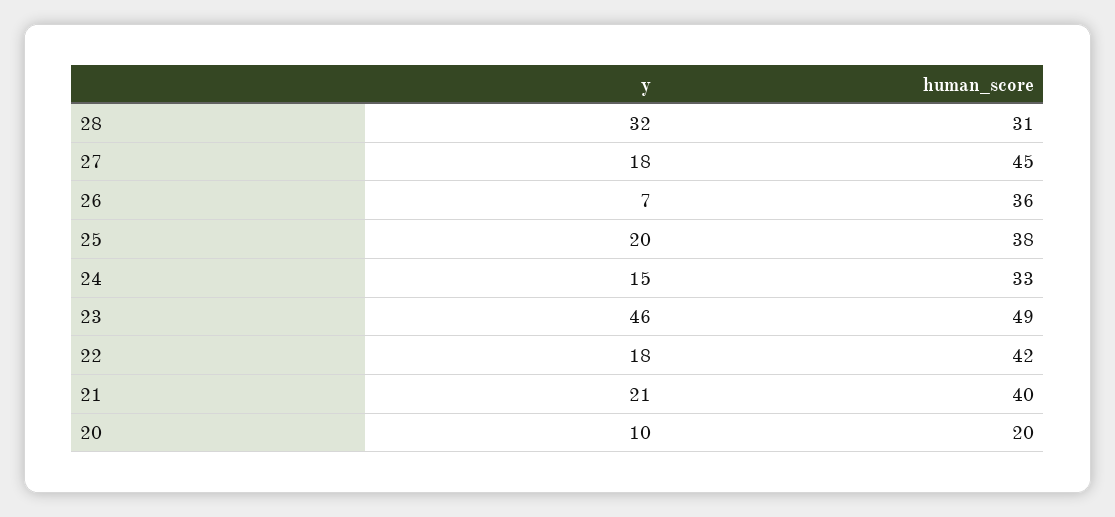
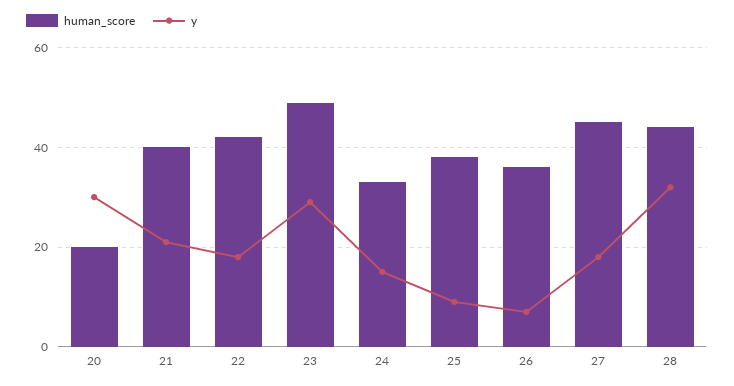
  {
    "y": {
      "28": 32,
      "27": 18,
      "26": 7,
-     "25": 20,
+     "25": 10,
      "24": 15,
-     "23": 46,
+     "23": 30,
      "22": 18,
      "21": 21,
-     "20": 10
+     "20": 30
    },
    "human_score": {
-     "28": 31,
+     "28": 45,
      "27": 45,
      "26": 36,
      "25": 38,
      "24": 33,
      "23": 49,
      "22": 42,
      "21": 40,
      "20": 20
    }
  }

